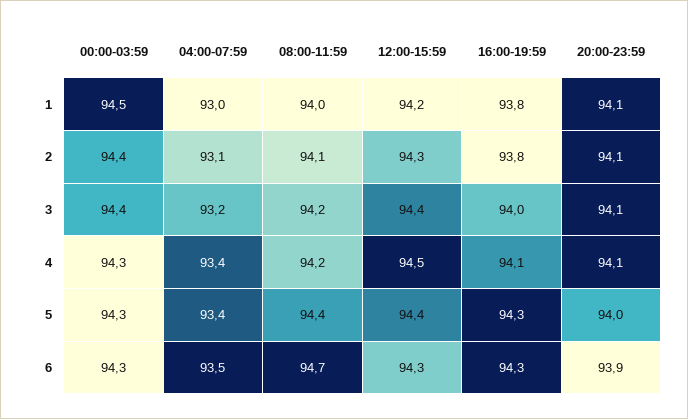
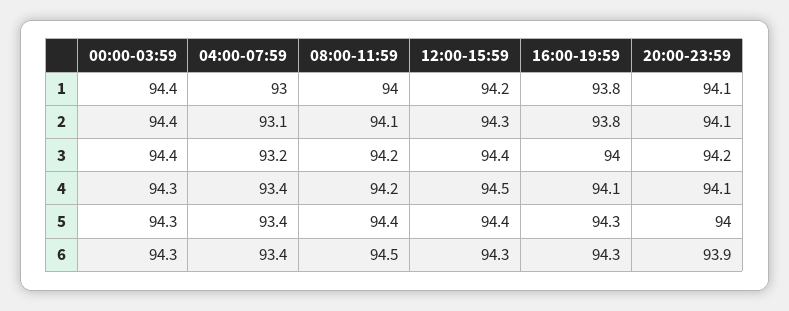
  {
    "00:00-03:59": {
-     "1": 94.5,
+     "1": 94.4,
      "2": 94.4,
      "3": 94.4,
      "4": 94.3,
      "5": 94.3,
      "6": 94.3
    },
    "04:00-07:59": {
      "1": 93,
      "2": 93.1,
      "3": 93.2,
      "4": 93.4,
      "5": 93.4,
-     "6": 93.5
+     "6": 93.4
    },
    "08:00-11:59": {
      "1": 94,
      "2": 94.1,
      "3": 94.2,
      "4": 94.2,
      "5": 94.4,
-     "6": 94.7
+     "6": 94.5
    },
    "12:00-15:59": {
      "1": 94.2,
      "2": 94.3,
      "3": 94.4,
      "4": 94.5,
      "5": 94.4,
      "6": 94.3
    },
    "16:00-19:59": {
      "1": 93.8,
      "2": 93.8,
      "3": 94,
      "4": 94.1,
      "5": 94.3,
      "6": 94.3
    },
    "20:00-23:59": {
      "1": 94.1,
      "2": 94.1,
-     "3": 94.1,
+     "3": 94.2,
      "4": 94.1,
      "5": 94,
      "6": 93.9
    }
  }

